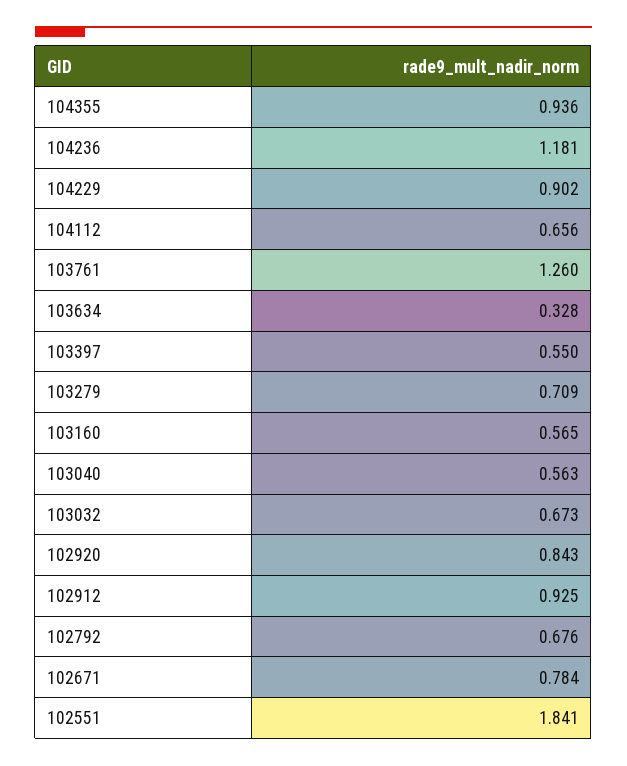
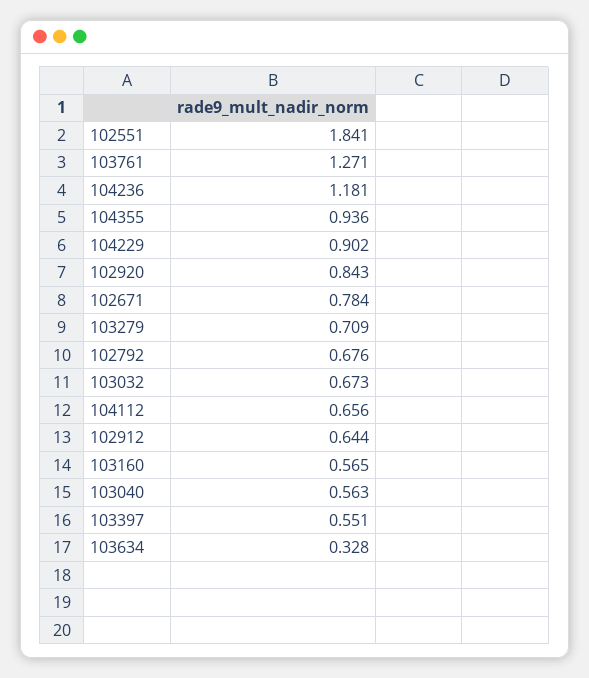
  {
    "104355": 0.936,
    "104236": 1.181,
    "104229": 0.902,
    "104112": 0.656,
-   "103761": 1.26,
+   "103761": 1.271,
    "103634": 0.328,
-   "103397": 0.55,
+   "103397": 0.551,
    "103279": 0.709,
    "103160": 0.565,
    "103040": 0.563,
    "103032": 0.673,
    "102920": 0.843,
-   "102912": 0.925,
+   "102912": 0.644,
    "102792": 0.676,
    "102671": 0.784,
    "102551": 1.841
  }

